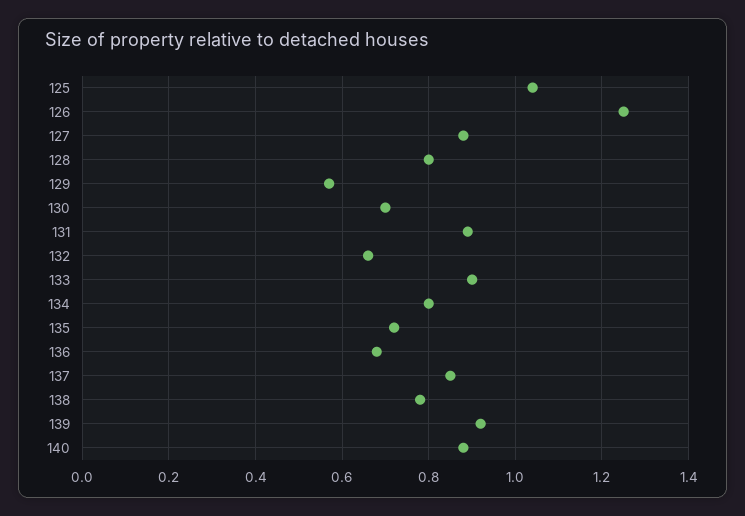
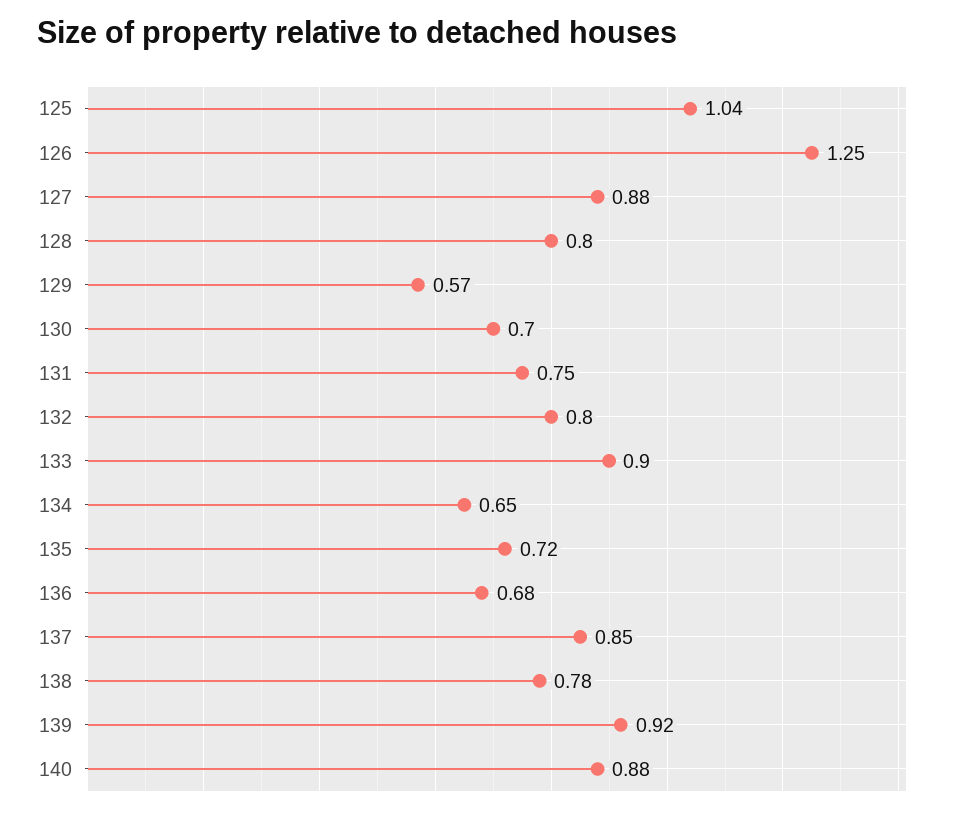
  {
    "125": 1.04,
    "126": 1.25,
    "127": 0.88,
    "128": 0.8,
    "129": 0.57,
    "130": 0.7,
-   "131": 0.9,
+   "131": 0.75,
-   "132": 0.65,
+   "132": 0.8,
    "133": 0.9,
-   "134": 0.8,
+   "134": 0.65,
    "135": 0.72,
    "136": 0.68,
    "137": 0.85,
    "138": 0.78,
    "139": 0.92,
    "140": 0.88
  }

